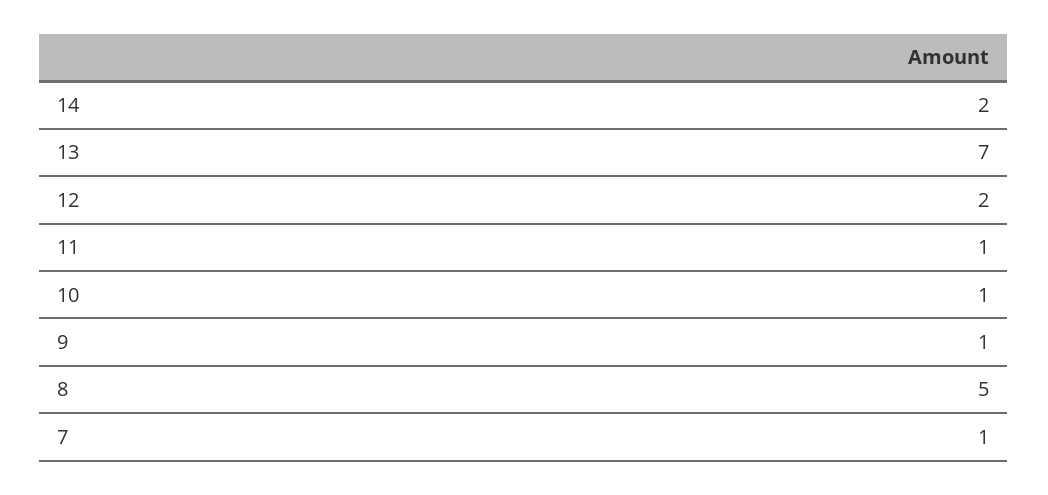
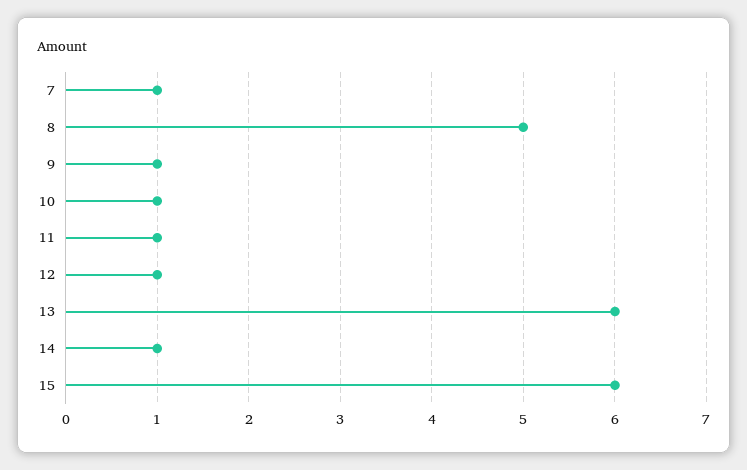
  {
-   "14": 2,
+   "14": 1,
-   "13": 7,
+   "13": 6,
-   "12": 2,
+   "12": 1,
    "11": 1,
    "10": 1,
    "9": 1,
    "8": 5,
-   "7": 1
+   "7": 1,
+   "15": 6
  }

